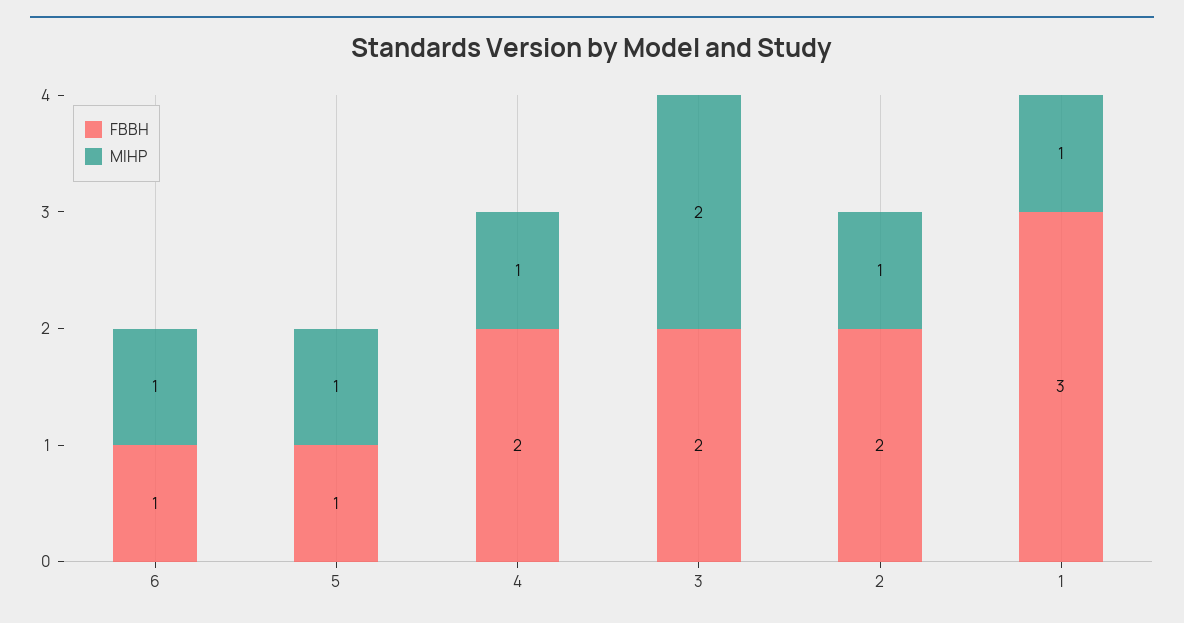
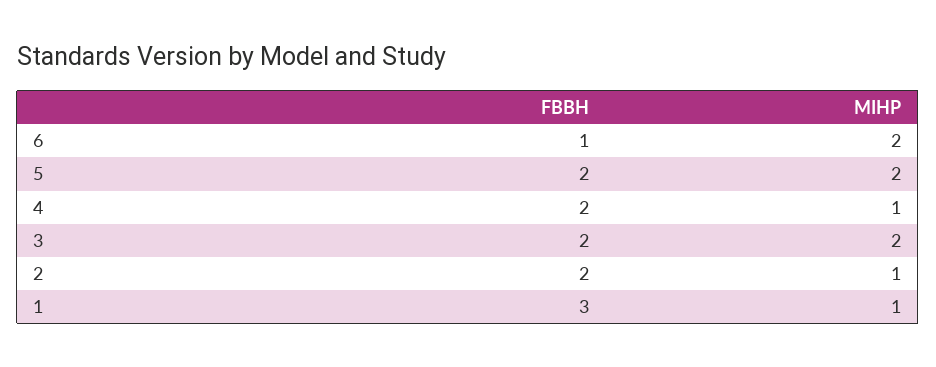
  {
    "FBBH": {
      "6": 1,
-     "5": 1,
+     "5": 2,
      "4": 2,
      "3": 2,
      "2": 2,
      "1": 3
    },
    "MIHP": {
-     "6": 1,
+     "6": 2,
-     "5": 1,
+     "5": 2,
      "4": 1,
      "3": 2,
      "2": 1,
      "1": 1
    }
  }

